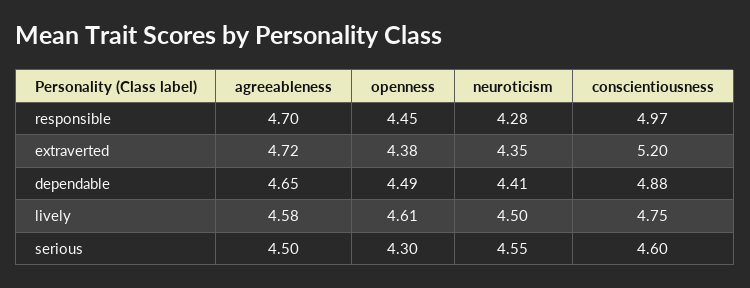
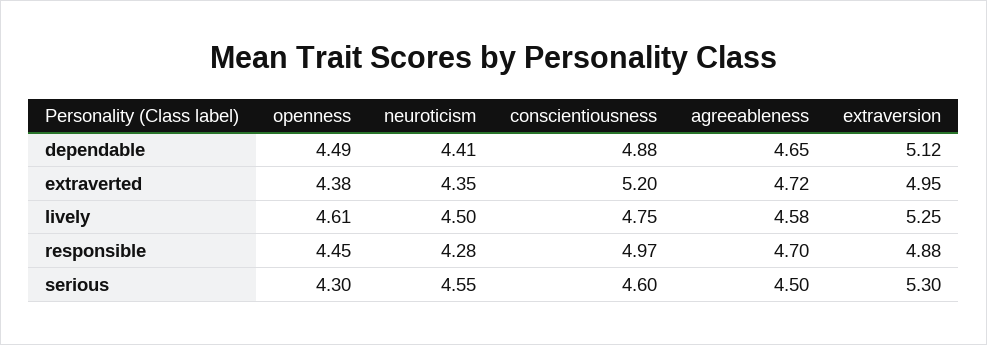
  {
    "agreeableness": {
      "responsible": 4.7,
      "extraverted": 4.72,
      "dependable": 4.65,
      "lively": 4.58,
      "serious": 4.5
    },
    "openness": {
      "responsible": 4.45,
      "extraverted": 4.38,
      "dependable": 4.49,
      "lively": 4.61,
      "serious": 4.3
    },
    "neuroticism": {
      "responsible": 4.28,
      "extraverted": 4.35,
      "dependable": 4.41,
      "lively": 4.5,
      "serious": 4.55
    },
    "conscientiousness": {
      "responsible": 4.97,
      "extraverted": 5.2,
      "dependable": 4.88,
      "lively": 4.75,
      "serious": 4.6
-   }
+   },
+   "extraversion": {
+     "dependable": 5.12,
+     "extraverted": 4.95,
+     "lively": 5.25,
+     "responsible": 4.88,
+     "serious": 5.3
+   }
  }

